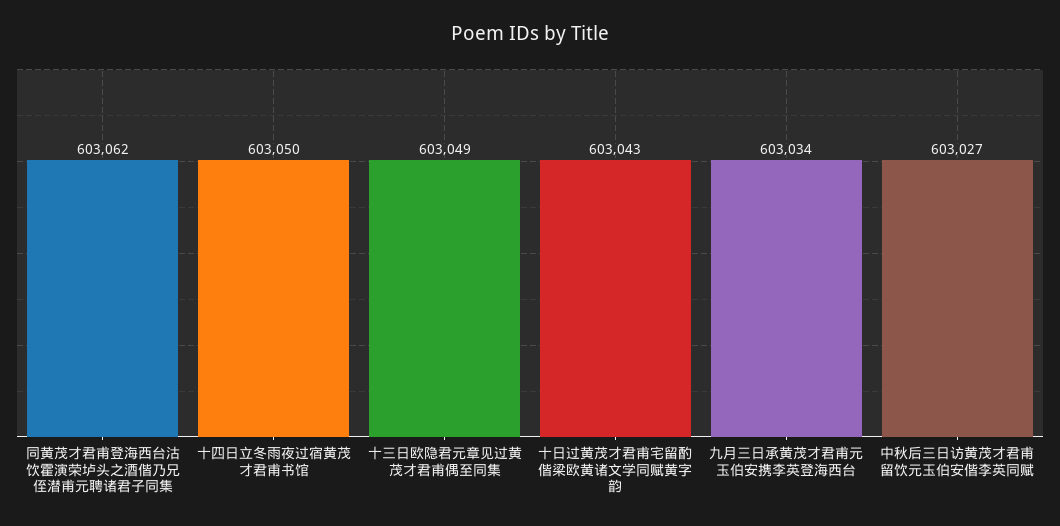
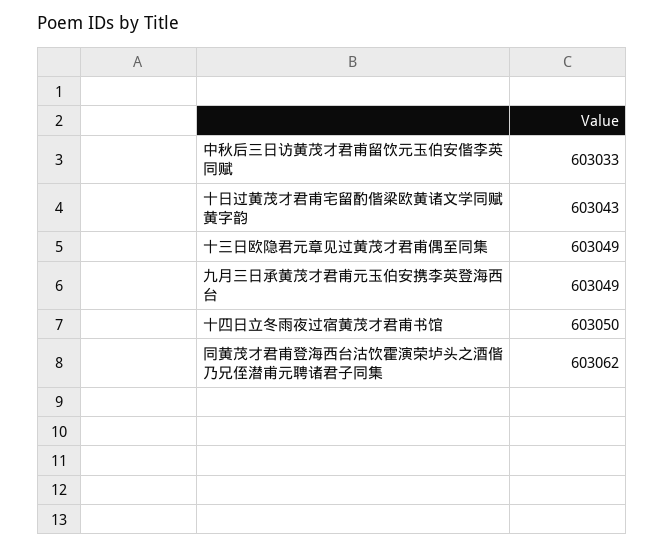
  {
    "同黄茂才君甫登海西台沽饮霍演荣垆头之酒偕乃兄侄潜甫元聘诸君子同集": 603062,
    "十四日立冬雨夜过宿黄茂才君甫书馆": 603050,
    "十三日欧隐君元章见过黄茂才君甫偶至同集": 603049,
    "十日过黄茂才君甫宅留酌偕梁欧黄诸文学同赋黄字韵": 603043,
-   "九月三日承黄茂才君甫元玉伯安携李英登海西台": 603034,
+   "九月三日承黄茂才君甫元玉伯安携李英登海西台": 603049,
-   "中秋后三日访黄茂才君甫留饮元玉伯安偕李英同赋": 603027
+   "中秋后三日访黄茂才君甫留饮元玉伯安偕李英同赋": 603033
  }

